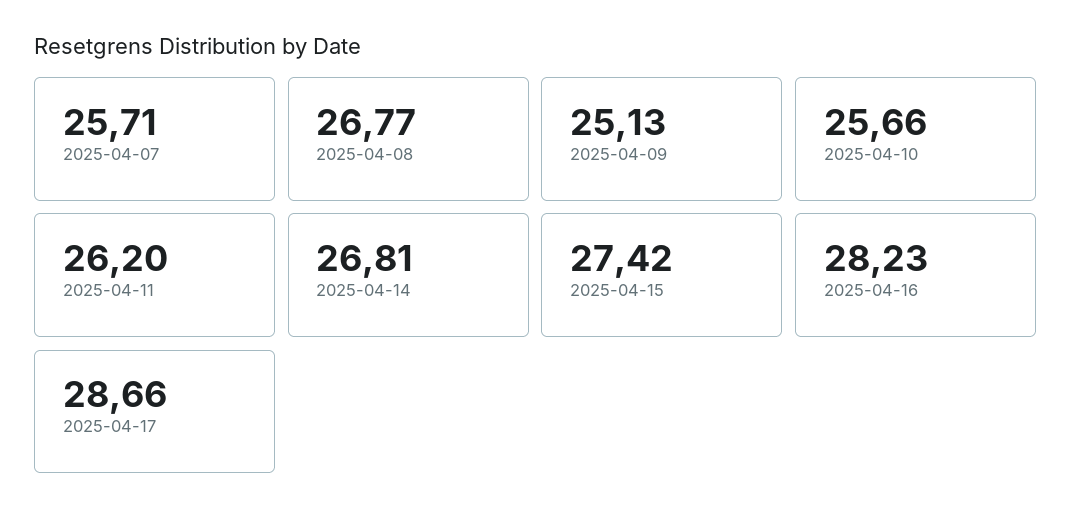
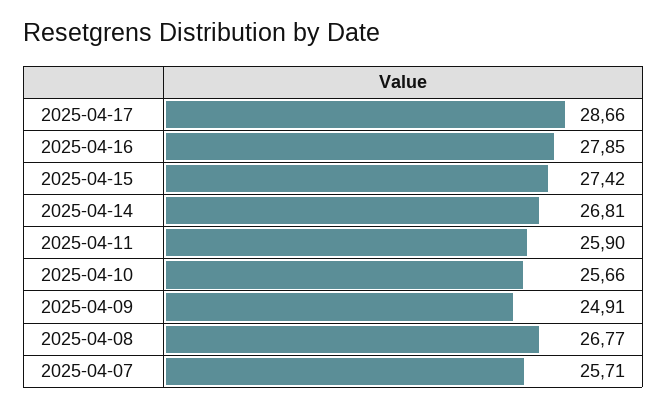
  {
    "2025-04-07": 25.71,
    "2025-04-08": 26.77,
-   "2025-04-09": 25.13,
+   "2025-04-09": 24.91,
    "2025-04-10": 25.66,
-   "2025-04-11": 26.2,
+   "2025-04-11": 25.9,
    "2025-04-14": 26.81,
    "2025-04-15": 27.42,
-   "2025-04-16": 28.23,
+   "2025-04-16": 27.85,
    "2025-04-17": 28.66
  }

